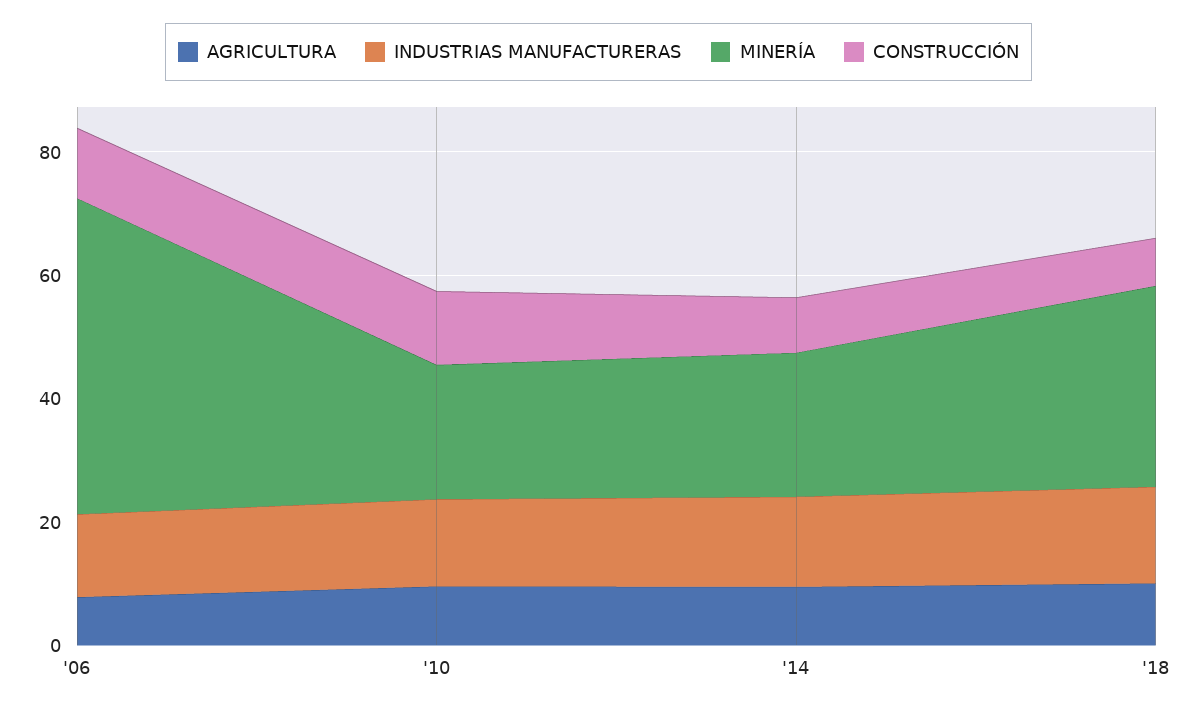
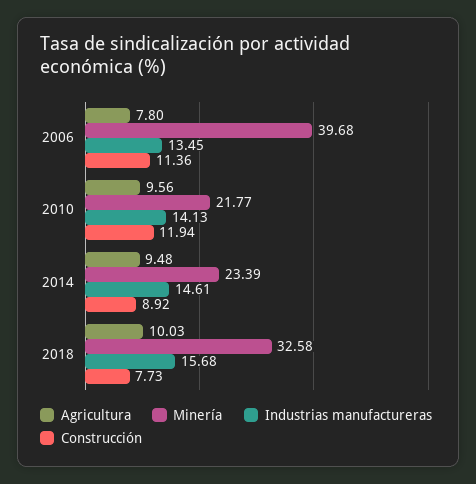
  {
    "AGRICULTURA": {
      "'06": 7.8,
      "'10": 9.56,
      "'14": 9.48,
      "'18": 10.03
    },
    "INDUSTRIAS MANUFACTURERAS": {
      "'06": 13.45,
      "'10": 14.13,
      "'14": 14.61,
      "'18": 15.68
    },
    "MINERÍA": {
-     "'06": 50,
+     "'06": 39.68,
      "'10": 21.77,
      "'14": 23.39,
      "'18": 32.58
    },
    "CONSTRUCCIÓN": {
      "'06": 11.36,
      "'10": 11.94,
      "'14": 8.92,
      "'18": 7.73
    }
  }

